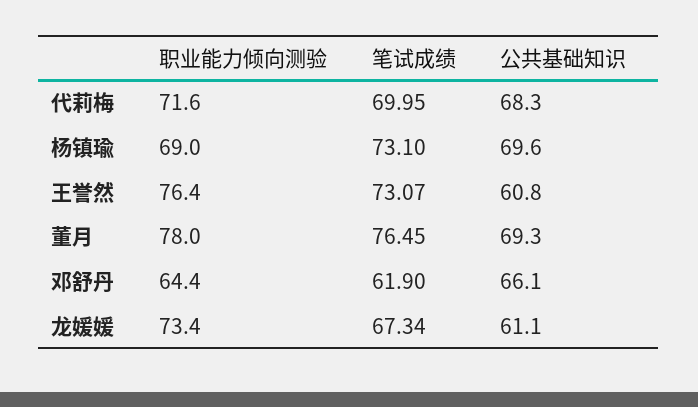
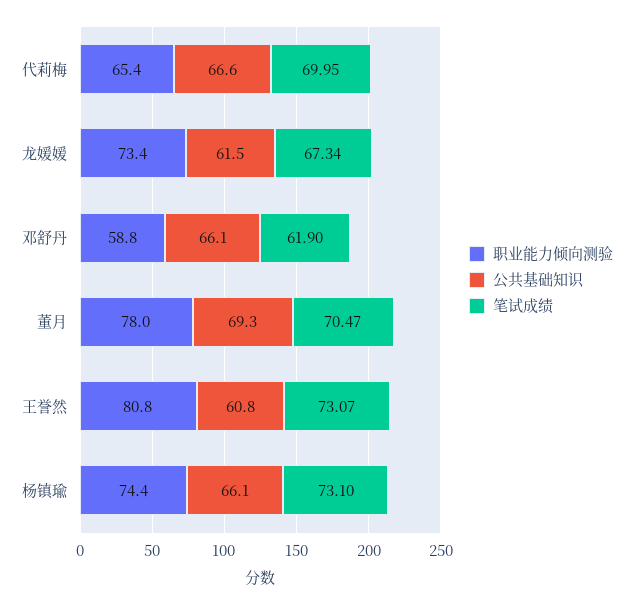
  {
    "职业能力倾向测验": {
-     "代莉梅": 71.6,
+     "代莉梅": 65.4,
-     "杨镇瑜": 69,
+     "杨镇瑜": 74.4,
-     "王誉然": 76.4,
+     "王誉然": 80.8,
      "董月": 78,
-     "邓舒丹": 64.4,
+     "邓舒丹": 58.8,
      "龙媛媛": 73.4
    },
    "笔试成绩": {
      "代莉梅": 69.95,
      "杨镇瑜": 73.1,
      "王誉然": 73.07,
-     "董月": 76.45,
+     "董月": 70.47,
      "邓舒丹": 61.9,
      "龙媛媛": 67.34
    },
    "公共基础知识": {
-     "代莉梅": 68.3,
+     "代莉梅": 66.6,
-     "杨镇瑜": 69.6,
+     "杨镇瑜": 66.1,
      "王誉然": 60.8,
      "董月": 69.3,
      "邓舒丹": 66.1,
-     "龙媛媛": 61.1
+     "龙媛媛": 61.5
    }
  }

